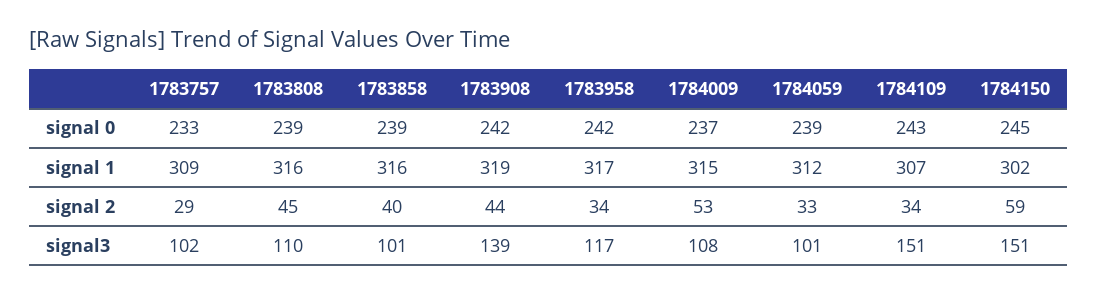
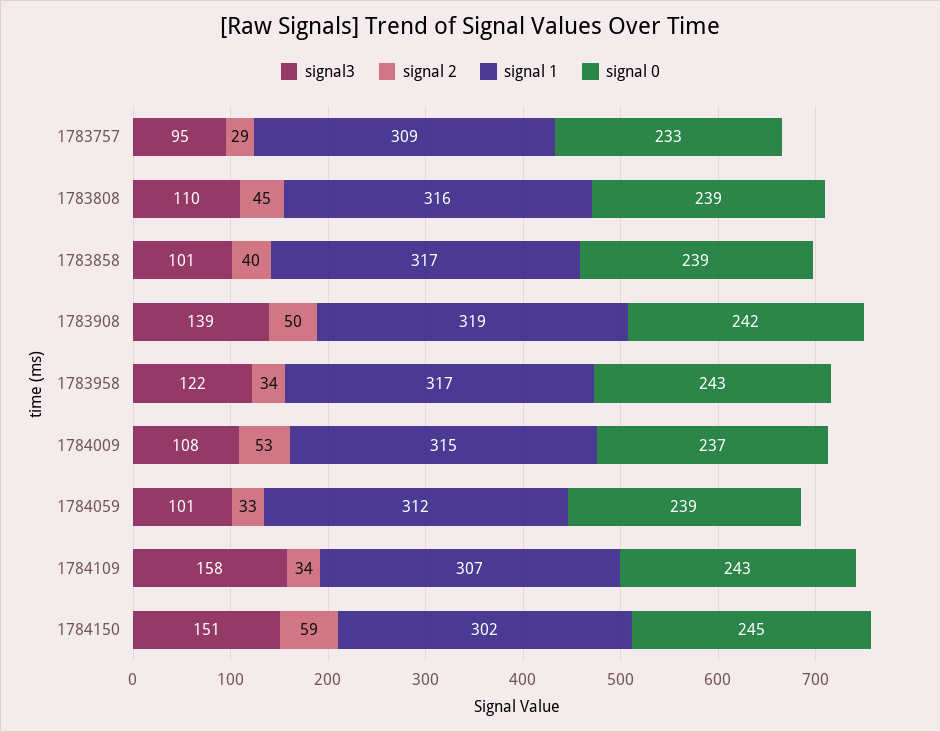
  {
    "signal 0": {
      "1783757": 233,
      "1783808": 239,
      "1783858": 239,
      "1783908": 242,
-     "1783958": 242,
+     "1783958": 243,
      "1784009": 237,
      "1784059": 239,
      "1784109": 243,
      "1784150": 245
    },
    "signal 1": {
      "1783757": 309,
      "1783808": 316,
-     "1783858": 316,
+     "1783858": 317,
      "1783908": 319,
      "1783958": 317,
      "1784009": 315,
      "1784059": 312,
      "1784109": 307,
      "1784150": 302
    },
    "signal 2": {
      "1783757": 29,
      "1783808": 45,
      "1783858": 40,
-     "1783908": 44,
+     "1783908": 50,
      "1783958": 34,
      "1784009": 53,
      "1784059": 33,
      "1784109": 34,
      "1784150": 59
    },
    "signal3": {
-     "1783757": 102,
+     "1783757": 95,
      "1783808": 110,
      "1783858": 101,
      "1783908": 139,
-     "1783958": 117,
+     "1783958": 122,
      "1784009": 108,
      "1784059": 101,
-     "1784109": 151,
+     "1784109": 158,
      "1784150": 151
    }
  }

